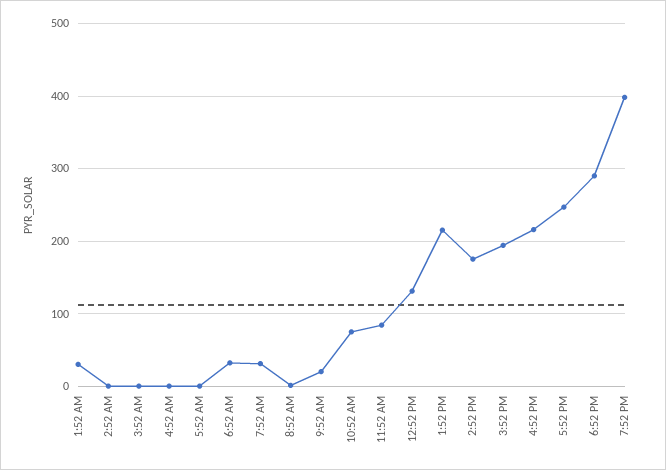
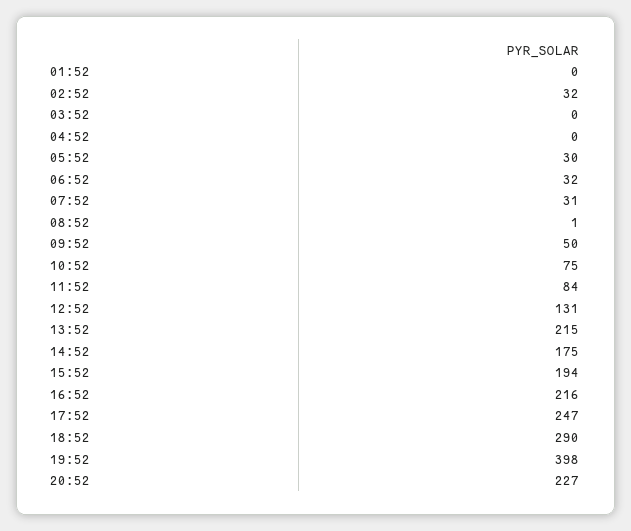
  {
-   "1:52 AM": 30,
+   "1:52 AM": 0,
-   "2:52 AM": 0,
+   "2:52 AM": 32,
    "3:52 AM": 0,
    "4:52 AM": 0,
-   "5:52 AM": 0,
+   "5:52 AM": 30,
    "6:52 AM": 32,
    "7:52 AM": 31,
    "8:52 AM": 1,
-   "9:52 AM": 20,
+   "9:52 AM": 50,
    "10:52 AM": 75,
    "11:52 AM": 84,
    "12:52 PM": 131,
    "1:52 PM": 215,
    "2:52 PM": 175,
    "3:52 PM": 194,
    "4:52 PM": 216,
    "5:52 PM": 247,
    "6:52 PM": 290,
-   "7:52 PM": 398
+   "7:52 PM": 398,
+   "20:52": 227
  }

